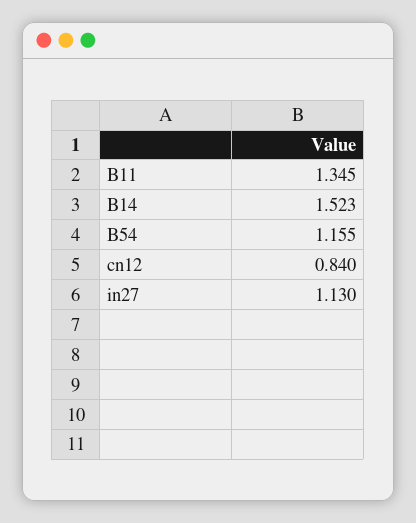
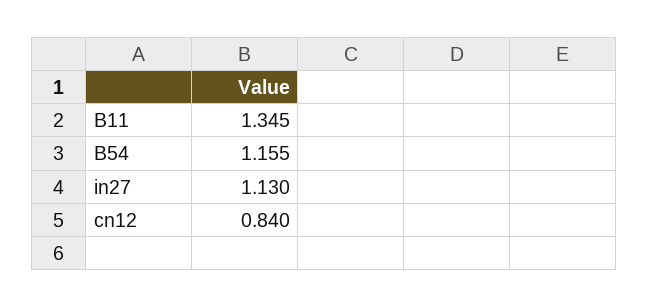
  {
    "B11": 1.345,
-   "B14": 1.523,
    "B54": 1.155,
    "cn12": 0.84,
    "in27": 1.13
  }

